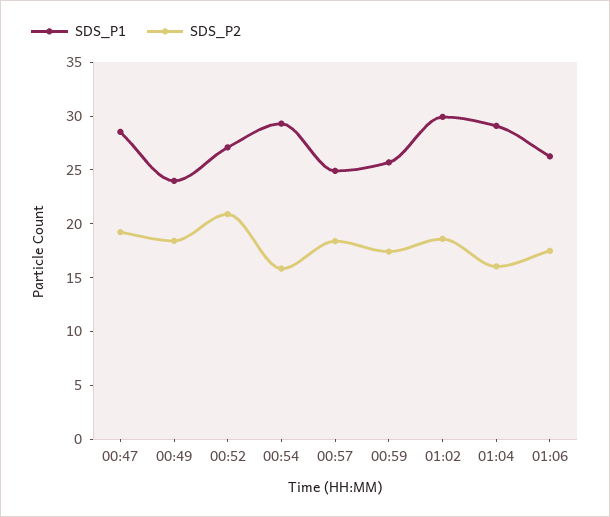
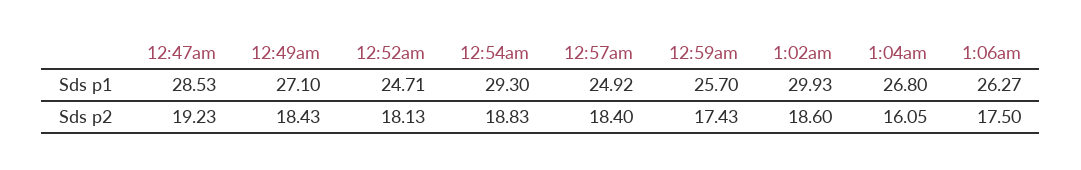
  {
    "SDS_P1": {
      "00:47": 28.53,
-     "00:49": 24,
+     "00:49": 27.1,
-     "00:52": 27,
+     "00:52": 24.71,
      "00:54": 29.3,
      "00:57": 24.92,
      "00:59": 25.7,
      "01:02": 29.93,
-     "01:04": 29,
+     "01:04": 26.8,
      "01:06": 26.27
    },
    "SDS_P2": {
      "00:47": 19.23,
      "00:49": 18.43,
-     "00:52": 21,
+     "00:52": 18.13,
-     "00:54": 16,
+     "00:54": 18.83,
      "00:57": 18.4,
      "00:59": 17.43,
      "01:02": 18.6,
      "01:04": 16.05,
      "01:06": 17.5
    }
  }

